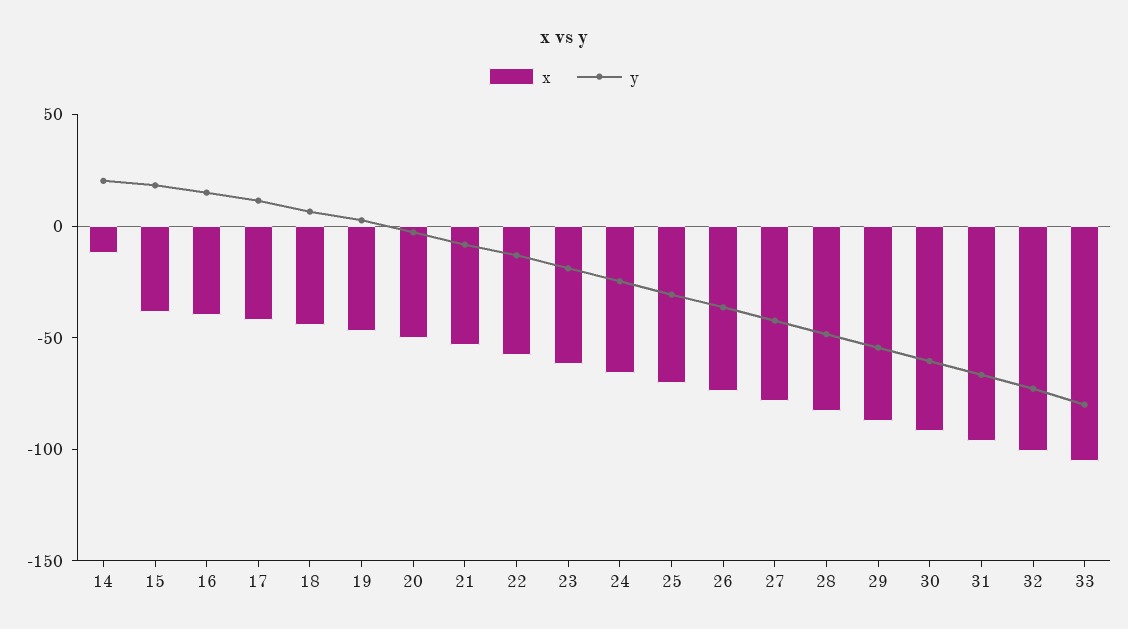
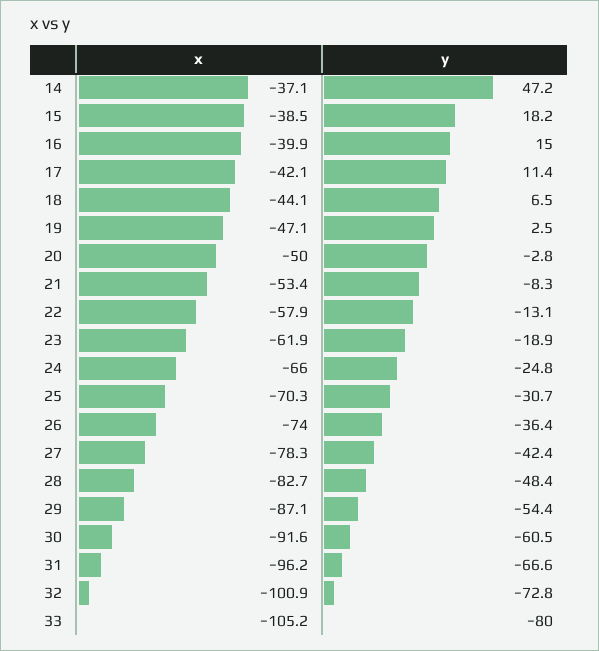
  {
    "x": {
-     "14": -10,
+     "14": -37.1,
      "15": -38.5,
      "16": -39.9,
      "17": -42.1,
      "18": -44.1,
      "19": -47.1,
      "20": -50,
      "21": -53.4,
      "22": -57.9,
      "23": -61.9,
      "24": -66,
      "25": -70.3,
      "26": -74,
      "27": -78.3,
      "28": -82.7,
      "29": -87.1,
      "30": -91.6,
      "31": -96.2,
      "32": -100.9,
      "33": -105.2
    },
    "y": {
-     "14": 20,
+     "14": 47.2,
      "15": 18.2,
      "16": 15,
      "17": 11.4,
      "18": 6.5,
      "19": 2.5,
      "20": -2.8,
      "21": -8.3,
      "22": -13.1,
      "23": -18.9,
      "24": -24.8,
      "25": -30.7,
      "26": -36.4,
      "27": -42.4,
      "28": -48.4,
      "29": -54.4,
      "30": -60.5,
      "31": -66.6,
      "32": -72.8,
      "33": -80
    }
  }

